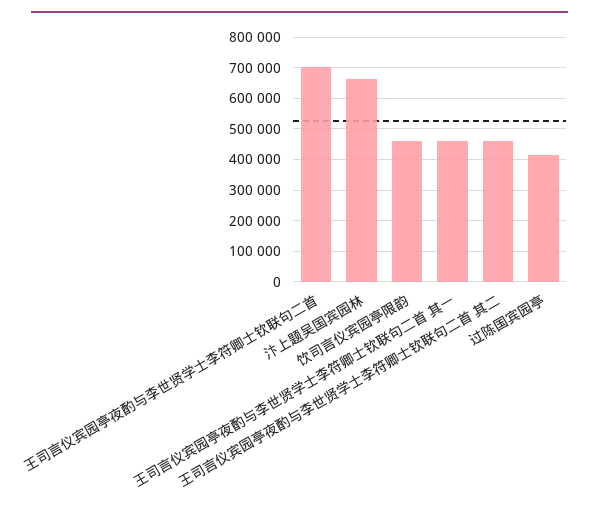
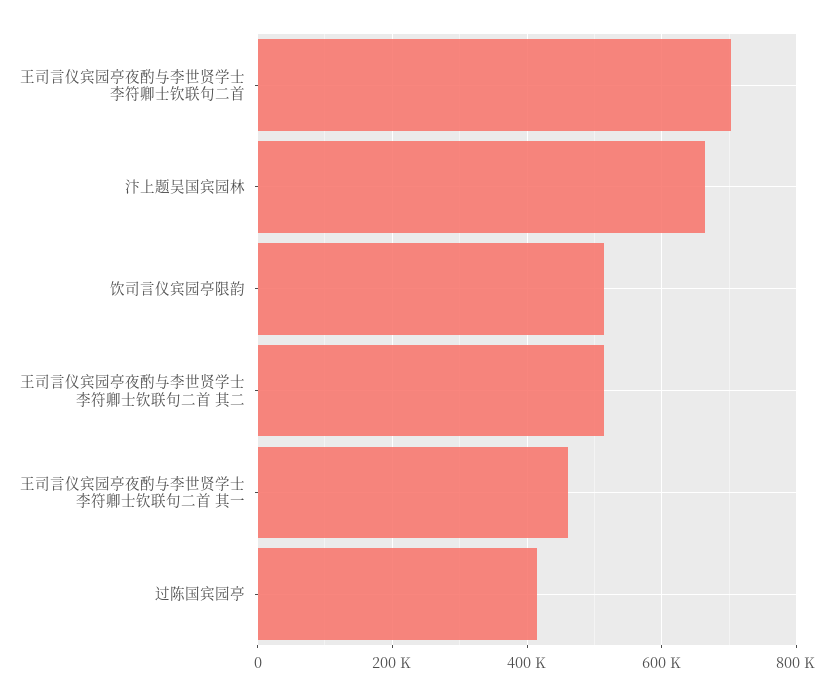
  {
    "王司言仪宾园亭夜酌与李世贤学士李符卿士钦联句二首": 700000,
    "汴上题吴国宾园林": 660000,
-   "饮司言仪宾园亭限韵": 460000,
+   "饮司言仪宾园亭限韵": 520000,
    "王司言仪宾园亭夜酌与李世贤学士李符卿士钦联句二首 其一": 460000,
-   "王司言仪宾园亭夜酌与李世贤学士李符卿士钦联句二首 其二": 460000,
+   "王司言仪宾园亭夜酌与李世贤学士李符卿士钦联句二首 其二": 520000,
    "过陈国宾园亭": 420000
  }

